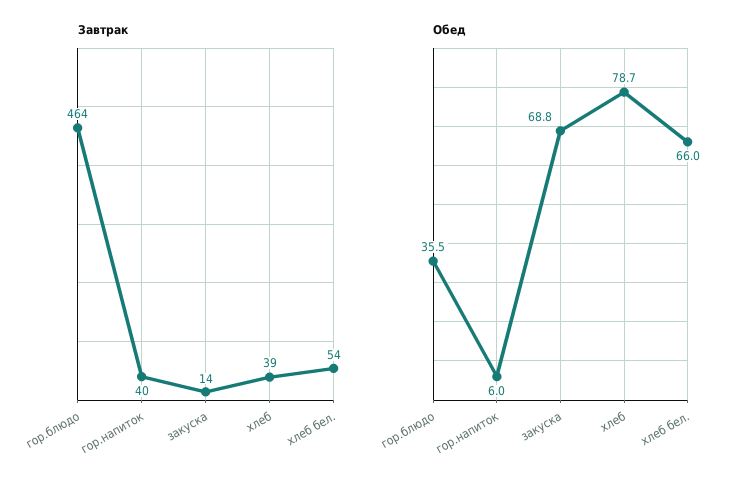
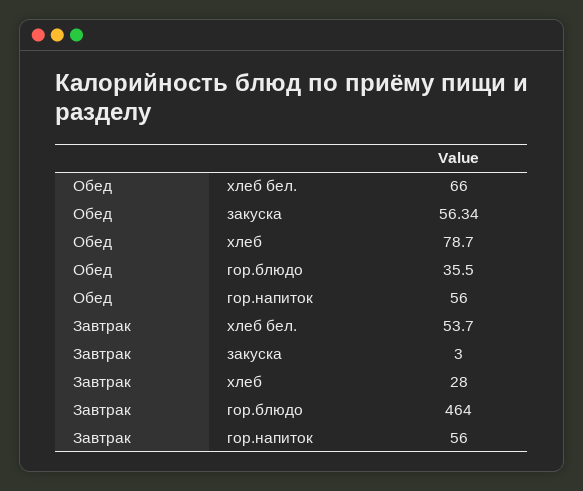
  {
    "Завтрак": {
      "гор.блюдо": 464,
-     "гор.напиток": 40,
+     "гор.напиток": 56,
-     "закуска": 14,
+     "закуска": 3,
-     "хлеб": 39,
+     "хлеб": 28,
      "хлеб бел.": 53.7
    },
    "Обед": {
      "гор.блюдо": 35.5,
-     "гор.напиток": 6,
+     "гор.напиток": 56,
-     "закуска": 68.8,
+     "закуска": 56.34,
      "хлеб": 78.7,
      "хлеб бел.": 66
    }
  }

